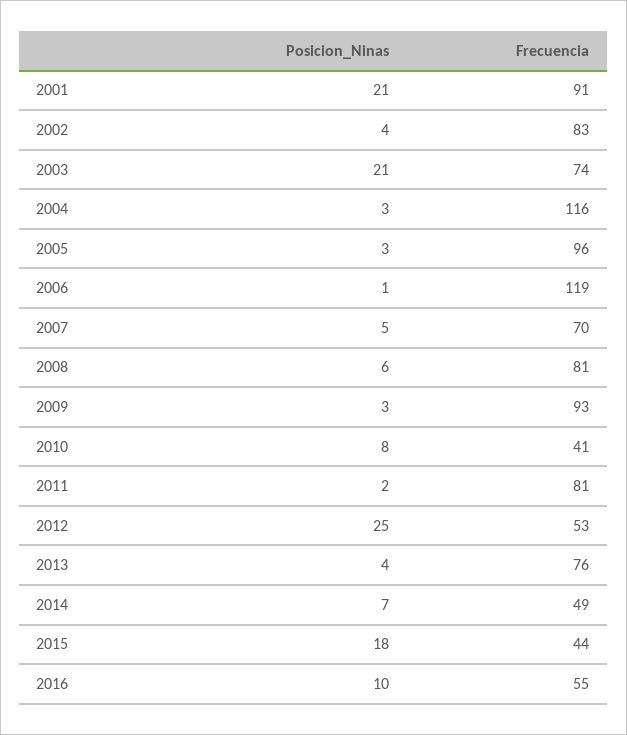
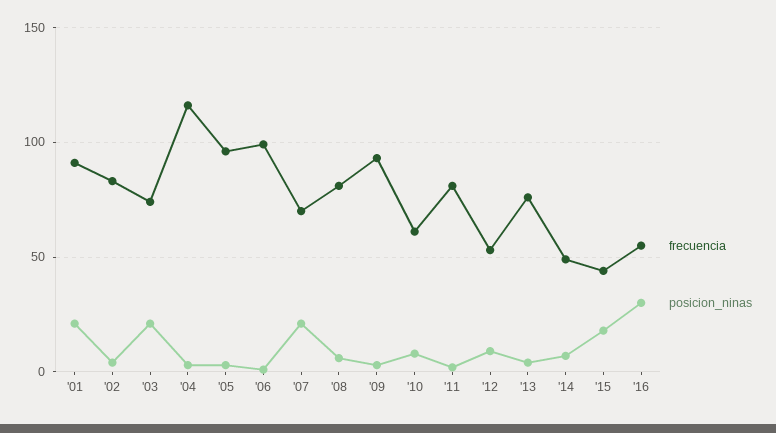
  {
    "Posicion_Ninas": {
      "2001": 21,
      "2002": 4,
      "2003": 21,
      "2004": 3,
      "2005": 3,
      "2006": 1,
-     "2007": 5,
+     "2007": 20,
      "2008": 6,
      "2009": 3,
      "2010": 8,
      "2011": 2,
-     "2012": 25,
+     "2012": 10,
      "2013": 4,
      "2014": 7,
      "2015": 18,
-     "2016": 10
+     "2016": 30
    },
    "Frecuencia": {
      "2001": 91,
      "2002": 83,
      "2003": 74,
      "2004": 116,
      "2005": 96,
-     "2006": 119,
+     "2006": 100,
      "2007": 70,
      "2008": 81,
      "2009": 93,
-     "2010": 41,
+     "2010": 60,
      "2011": 81,
      "2012": 53,
      "2013": 76,
      "2014": 49,
      "2015": 44,
      "2016": 55
    }
  }

